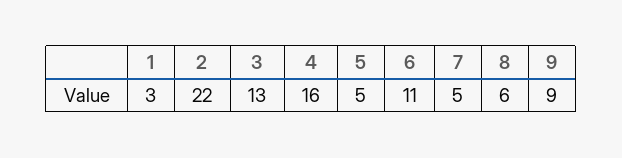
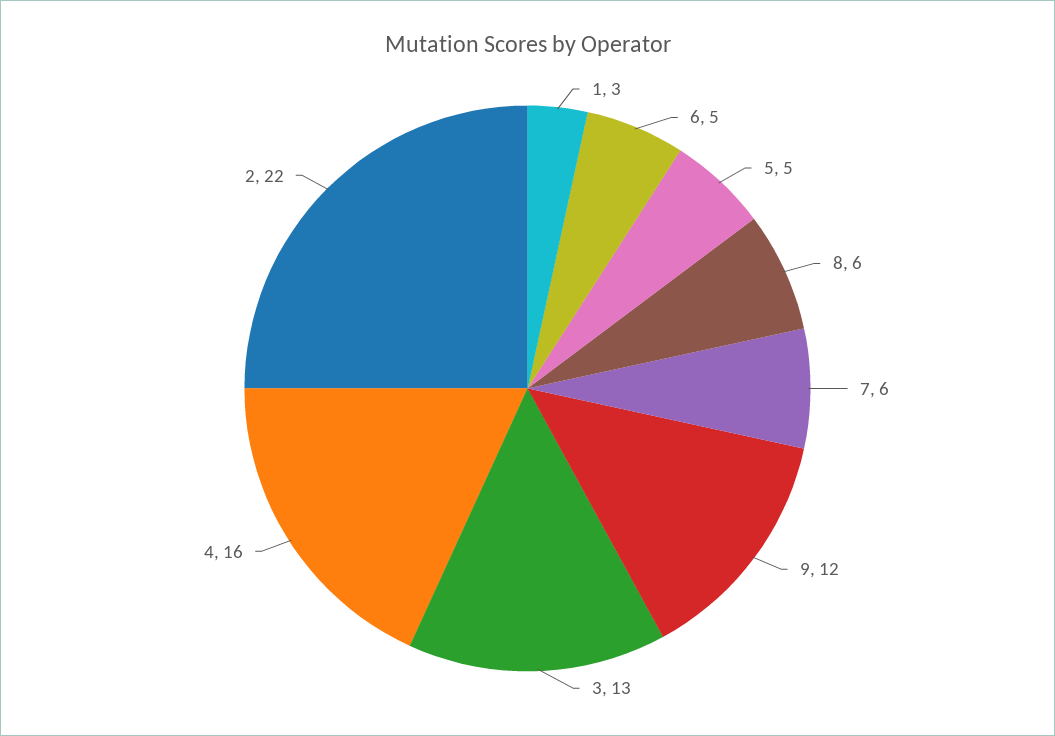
  {
    "1": 3,
    "2": 22,
    "3": 13,
    "4": 16,
    "5": 5,
-   "6": 11,
+   "6": 5,
-   "7": 5,
+   "7": 6,
    "8": 6,
-   "9": 9
+   "9": 12
  }

